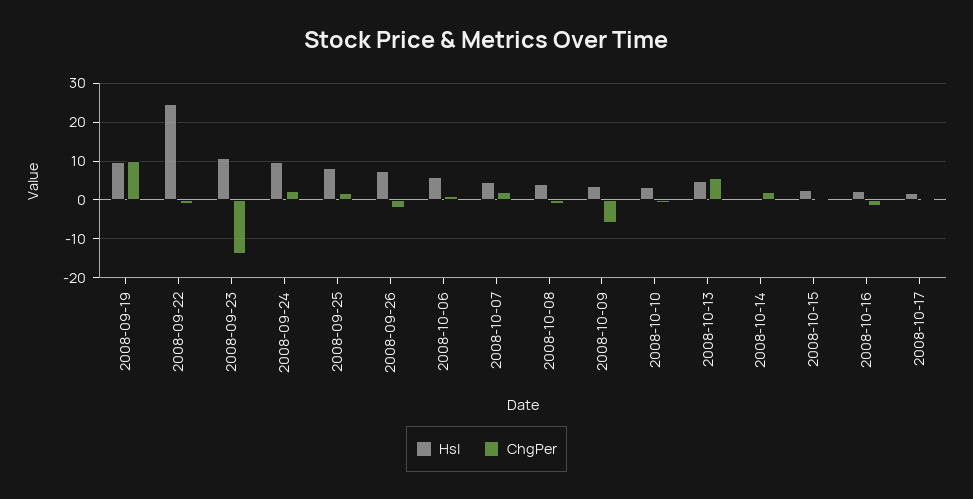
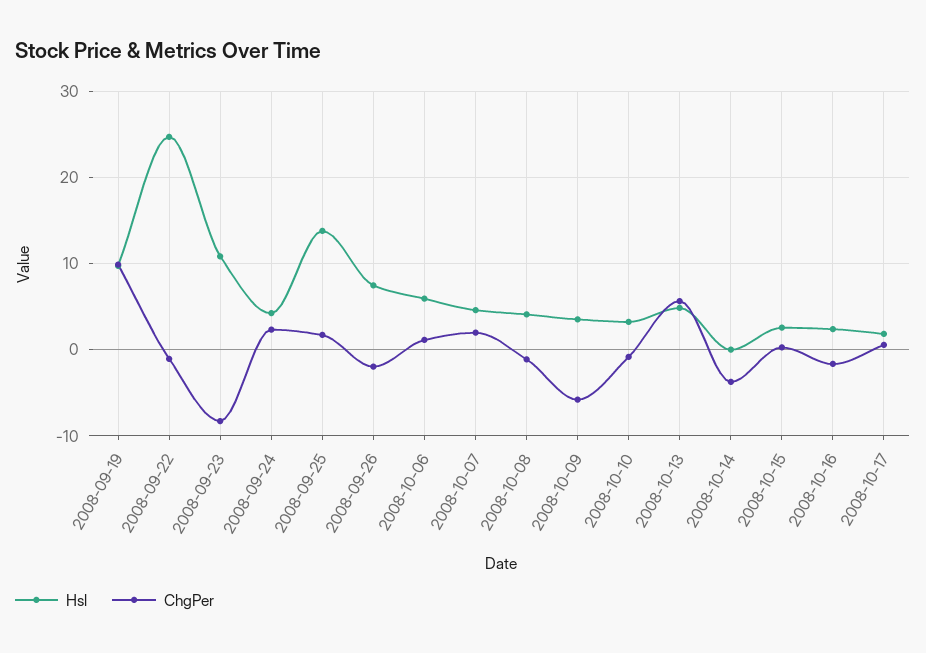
  {
    "Hsl": {
      "2008-09-19": 10,
      "2008-09-22": 25,
      "2008-09-23": 11,
-     "2008-09-24": 10,
+     "2008-09-24": 4,
-     "2008-09-25": 8,
+     "2008-09-25": 14,
      "2008-09-26": 7,
      "2008-10-06": 6,
      "2008-10-07": 5,
      "2008-10-08": 4,
      "2008-10-09": 4,
      "2008-10-10": 3,
      "2008-10-13": 5,
      "2008-10-14": 0,
      "2008-10-15": 3,
      "2008-10-16": 2,
      "2008-10-17": 2
    },
    "ChgPer": {
      "2008-09-19": 10,
      "2008-09-22": -1,
-     "2008-09-23": -14,
+     "2008-09-23": -8,
      "2008-09-24": 2,
      "2008-09-25": 2,
      "2008-09-26": -2,
      "2008-10-06": 1,
      "2008-10-07": 2,
      "2008-10-08": -1,
      "2008-10-09": -6,
      "2008-10-10": -1,
      "2008-10-13": 6,
-     "2008-10-14": 2,
+     "2008-10-14": -4,
      "2008-10-15": 0,
      "2008-10-16": -2,
      "2008-10-17": 1
    }
  }

